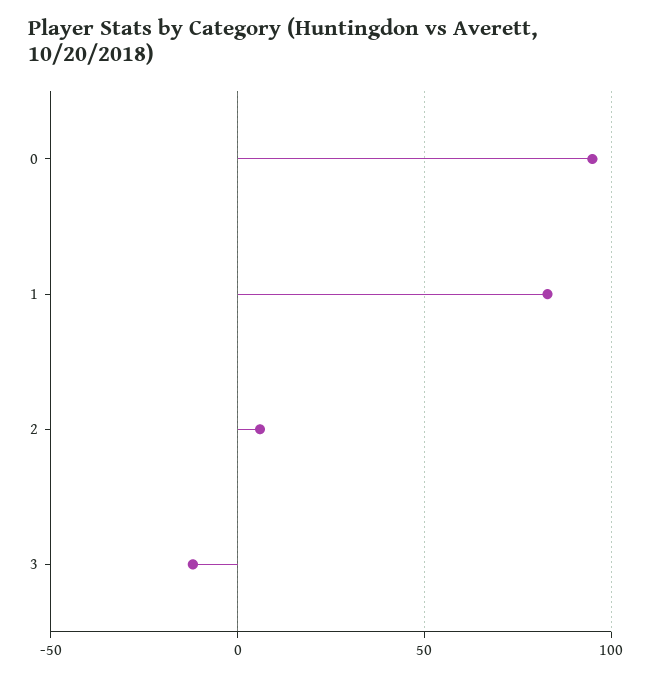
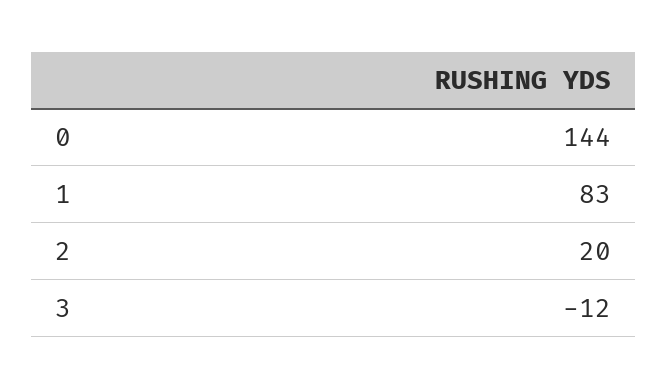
  {
-   "0": 95,
+   "0": 144,
    "1": 83,
-   "2": 5,
+   "2": 20,
    "3": -12
  }

